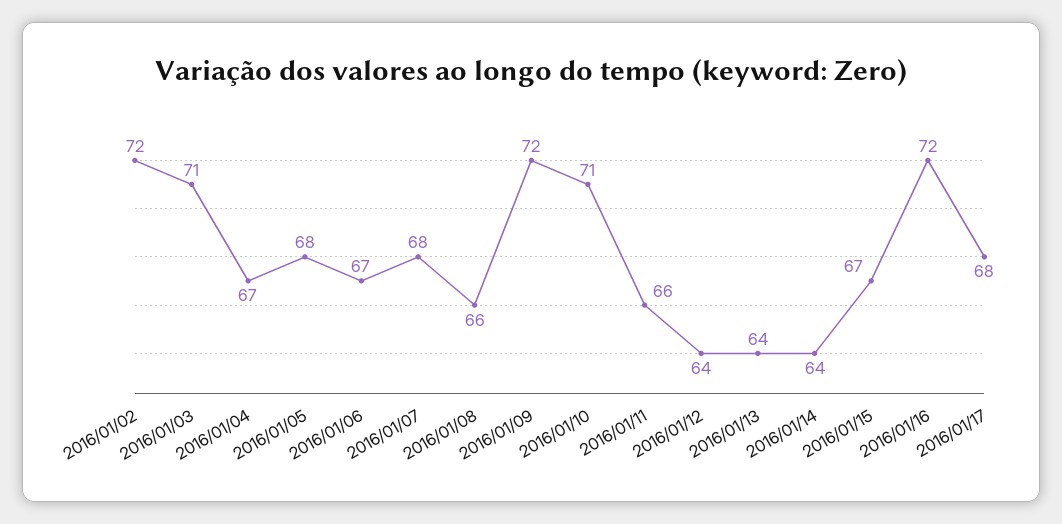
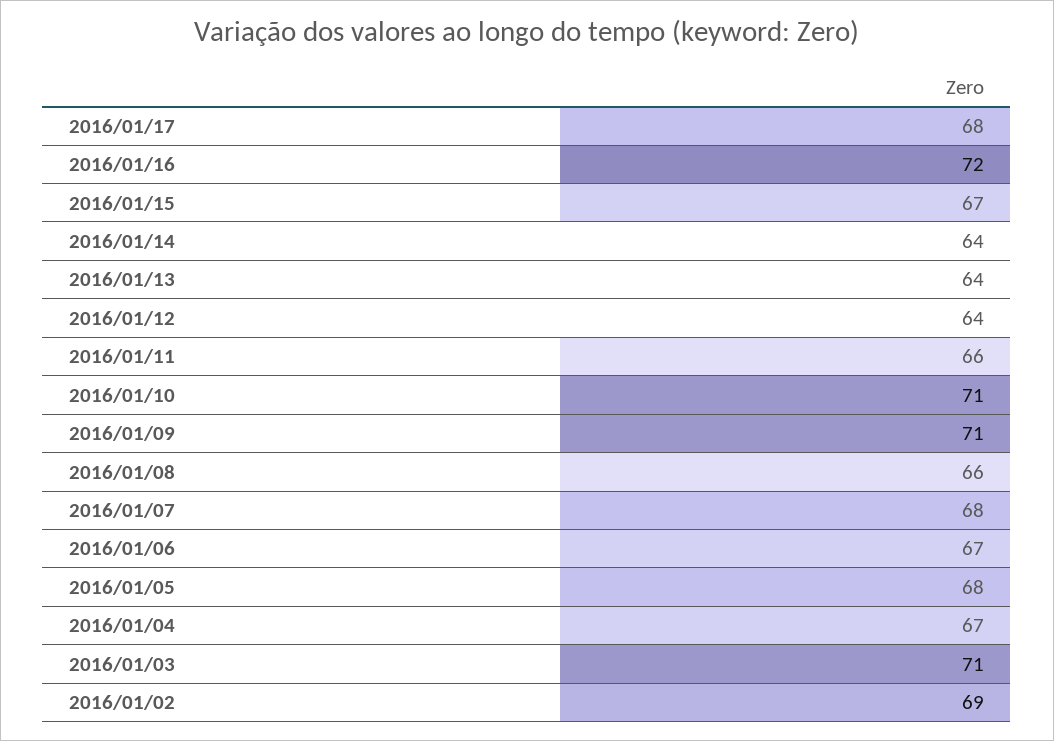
  {
-   "2016/01/02": 72,
+   "2016/01/02": 69,
    "2016/01/03": 71,
    "2016/01/04": 67,
    "2016/01/05": 68,
    "2016/01/06": 67,
    "2016/01/07": 68,
    "2016/01/08": 66,
-   "2016/01/09": 72,
+   "2016/01/09": 71,
    "2016/01/10": 71,
    "2016/01/11": 66,
    "2016/01/12": 64,
    "2016/01/13": 64,
    "2016/01/14": 64,
    "2016/01/15": 67,
    "2016/01/16": 72,
    "2016/01/17": 68
  }

